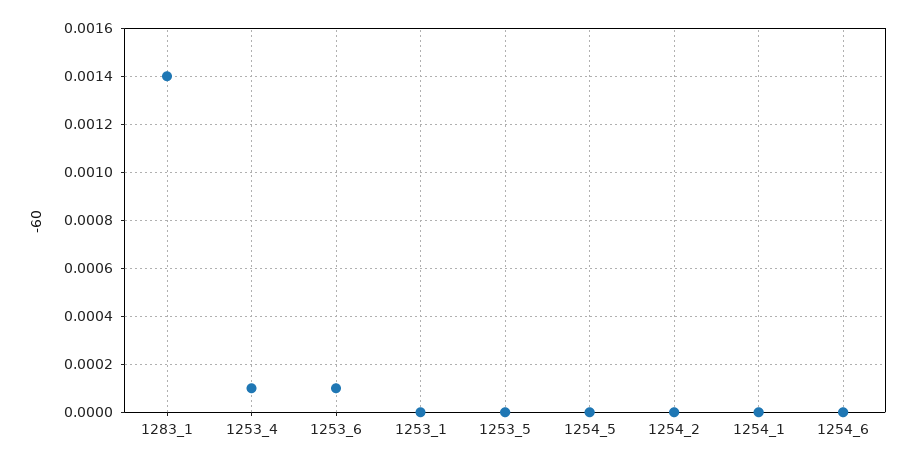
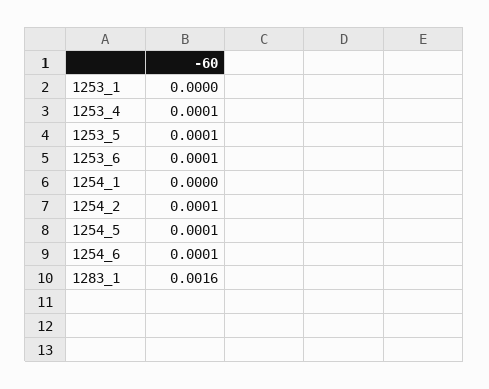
  {
-   "1283_1": 0.0014,
+   "1283_1": 0.0016,
    "1253_4": 0.0001,
    "1253_6": 0.0001,
    "1253_1": 0,
-   "1253_5": 0,
+   "1253_5": 0.0001,
-   "1254_5": 0,
+   "1254_5": 0.0001,
-   "1254_2": 0,
+   "1254_2": 0.0001,
    "1254_1": 0,
-   "1254_6": 0
+   "1254_6": 0.0001
  }

